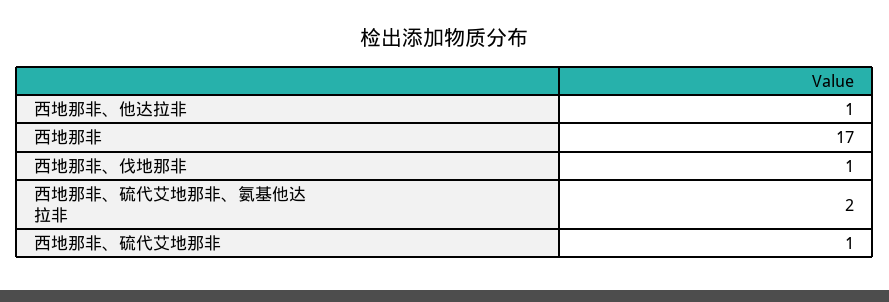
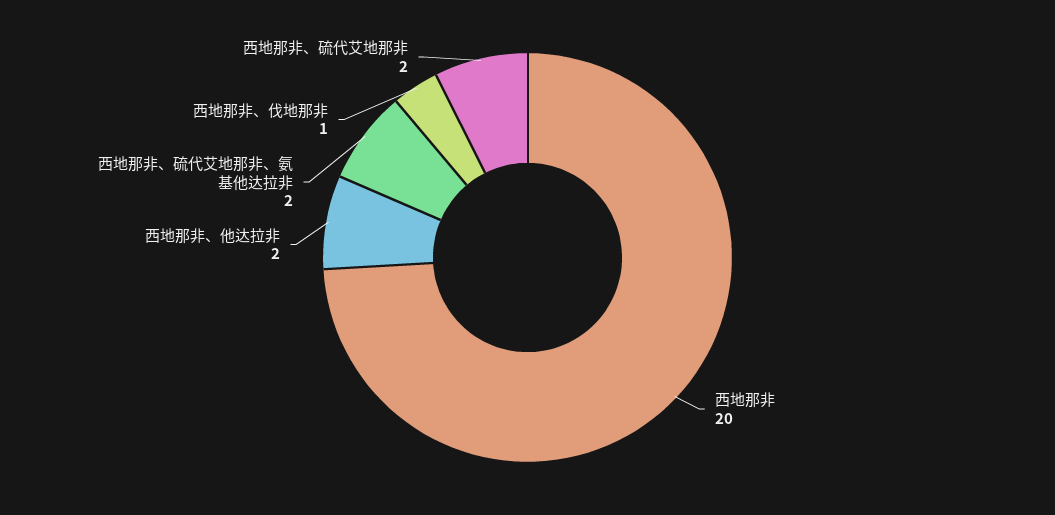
  {
-   "西地那非、他达拉非": 1,
+   "西地那非、他达拉非": 2,
-   "西地那非": 17,
+   "西地那非": 20,
    "西地那非、伐地那非": 1,
    "西地那非、硫代艾地那非、氨基他达拉非": 2,
-   "西地那非、硫代艾地那非": 1
+   "西地那非、硫代艾地那非": 2
  }

